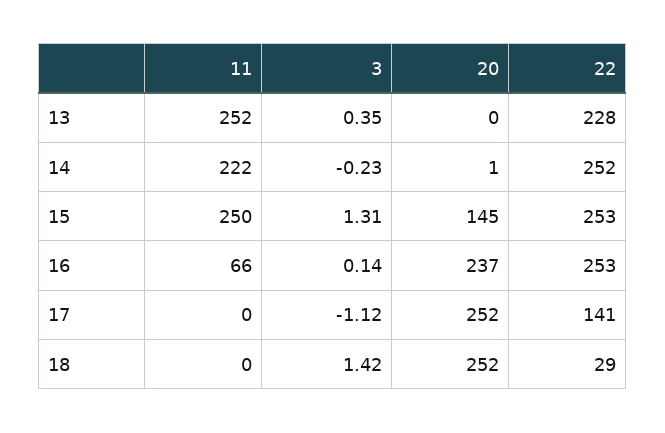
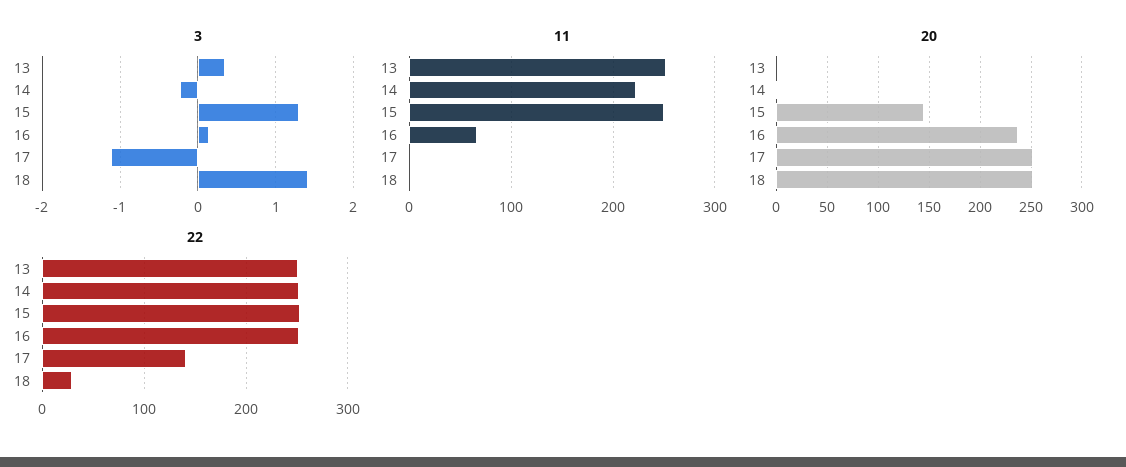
  {
    "11": {
      "13": 252,
      "14": 222,
      "15": 250,
      "16": 66,
      "17": 0,
      "18": 0
    },
    "3": {
      "13": 0.35,
      "14": -0.23,
      "15": 1.31,
      "16": 0.14,
      "17": -1.12,
      "18": 1.42
    },
    "20": {
      "13": 0,
      "14": 1,
      "15": 145,
      "16": 237,
      "17": 252,
      "18": 252
    },
    "22": {
-     "13": 228,
+     "13": 250,
      "14": 252,
      "15": 253,
      "16": 253,
      "17": 141,
      "18": 29
    }
  }

